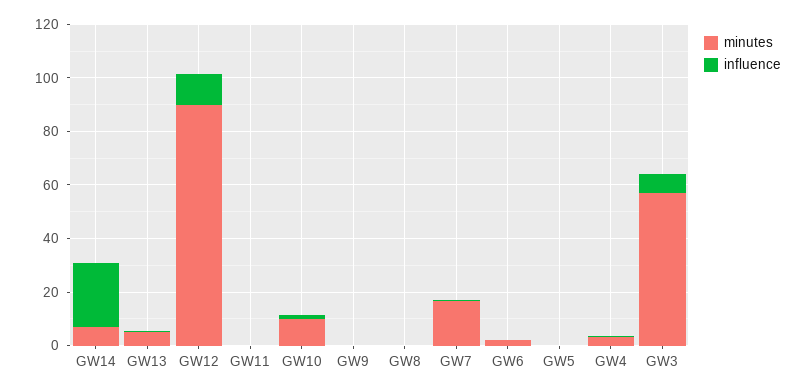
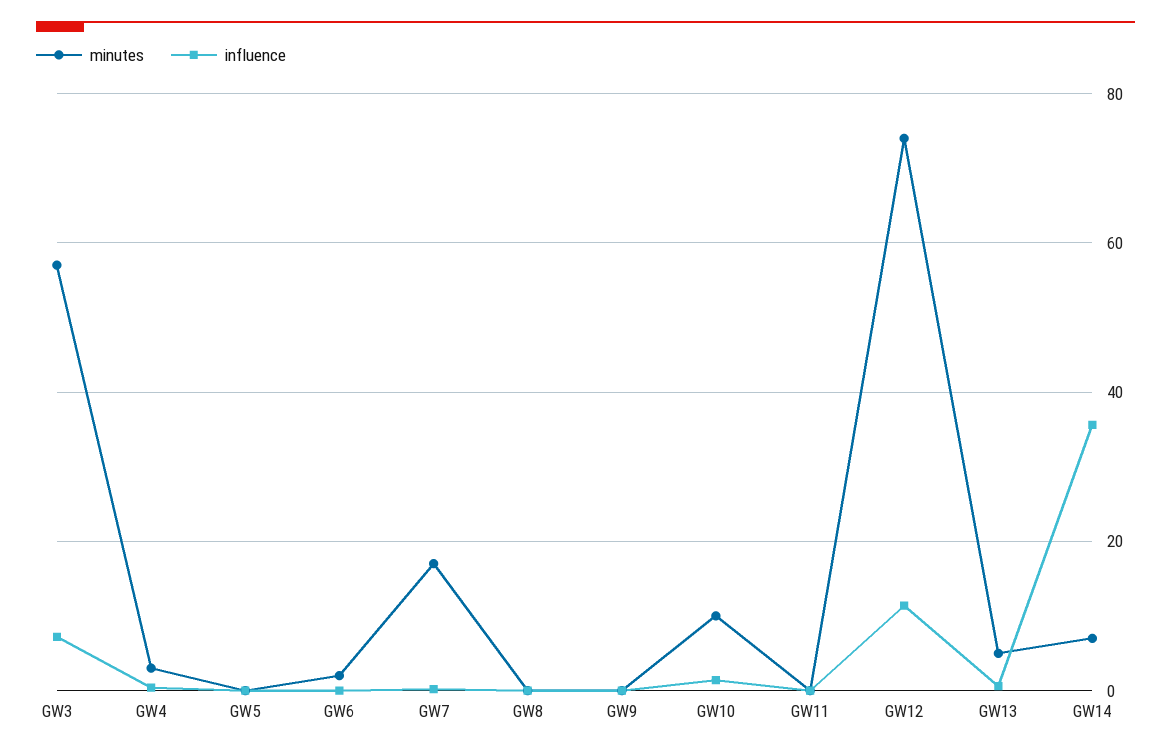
  {
    "minutes": {
      "GW14": 8,
      "GW13": 6,
-     "GW12": 90,
+     "GW12": 74,
      "GW11": 0,
      "GW10": 10,
      "GW9": 0,
      "GW8": 0,
      "GW7": 18,
      "GW6": 2,
      "GW5": 0,
      "GW4": 4,
      "GW3": 58
    },
    "influence": {
-     "GW14": 25,
+     "GW14": 36,
      "GW13": 0,
      "GW12": 12,
      "GW11": 0,
      "GW10": 2,
      "GW9": 0,
      "GW8": 0,
      "GW7": 0,
      "GW6": 0,
      "GW5": 0,
      "GW4": 0,
      "GW3": 8
    }
  }

